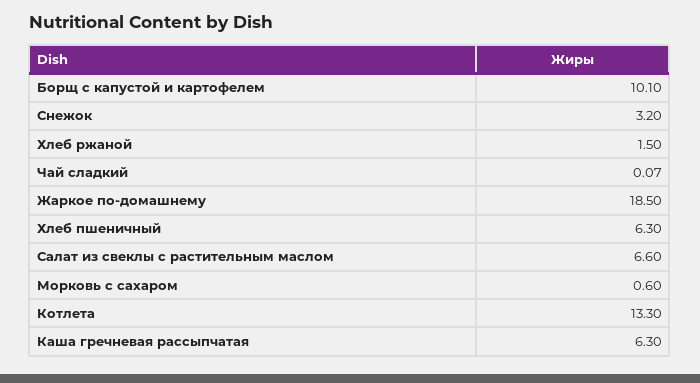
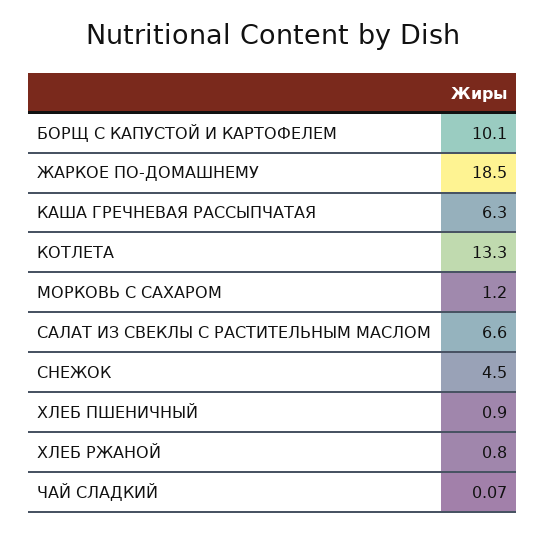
  {
    "Борщ с капустой и картофелем": 10.1,
-   "Снежок": 3.2,
+   "Снежок": 4.5,
-   "Хлеб ржаной": 1.5,
+   "Хлеб ржаной": 0.8,
    "Чай сладкий": 0.07,
    "Жаркое по-домашнему": 18.5,
-   "Хлеб пшеничный": 6.3,
+   "Хлеб пшеничный": 0.9,
    "Салат из свеклы с растительным маслом": 6.6,
-   "Морковь с сахаром": 0.6,
+   "Морковь с сахаром": 1.2,
    "Котлета": 13.3,
    "Каша гречневая рассыпчатая": 6.3
  }

